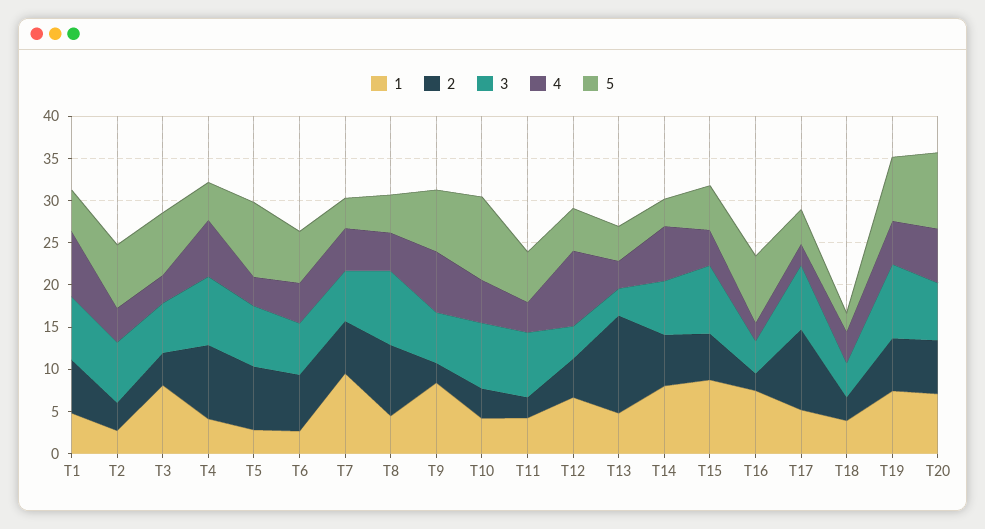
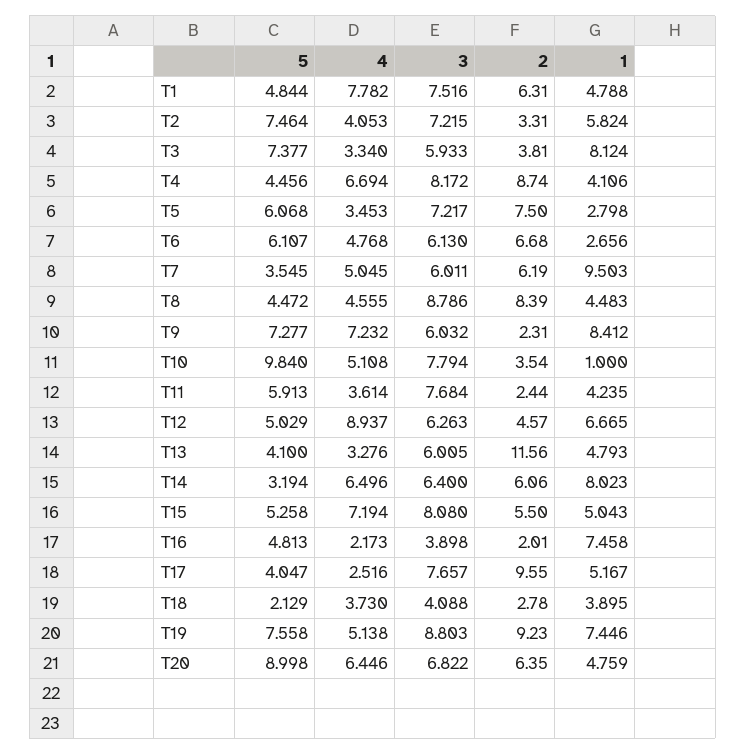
  {
    "1": {
      "T1": 4.788,
-     "T2": 3,
+     "T2": 5.824,
      "T3": 8.124,
      "T4": 4.106,
      "T5": 2.798,
      "T6": 2.656,
      "T7": 9.503,
      "T8": 4.483,
      "T9": 8.412,
-     "T10": 4,
+     "T10": 1,
      "T11": 4.235,
      "T12": 6.665,
      "T13": 4.793,
      "T14": 8.023,
-     "T15": 9,
+     "T15": 5.043,
      "T16": 7.458,
      "T17": 5.167,
      "T18": 3.895,
      "T19": 7.446,
-     "T20": 7
+     "T20": 4.759
    },
    "2": {
      "T1": 6.31,
      "T2": 3.31,
      "T3": 3.81,
      "T4": 8.74,
      "T5": 7.5,
      "T6": 6.68,
      "T7": 6.19,
      "T8": 8.39,
      "T9": 2.31,
      "T10": 3.54,
      "T11": 2.44,
      "T12": 4.57,
      "T13": 11.56,
      "T14": 6.06,
      "T15": 5.5,
      "T16": 2.01,
      "T17": 9.55,
      "T18": 2.78,
-     "T19": 6,
+     "T19": 9.23,
      "T20": 6.35
    },
    "3": {
      "T1": 7.516,
      "T2": 7.215,
      "T3": 5.933,
      "T4": 8.172,
      "T5": 7.217,
      "T6": 6.13,
      "T7": 6.011,
      "T8": 8.786,
      "T9": 6.032,
      "T10": 7.794,
      "T11": 7.684,
-     "T12": 4,
+     "T12": 6.263,
-     "T13": 3,
+     "T13": 6.005,
      "T14": 6.4,
      "T15": 8.08,
      "T16": 3.898,
      "T17": 7.657,
      "T18": 4.088,
      "T19": 8.803,
      "T20": 6.822
    },
    "4": {
      "T1": 7.782,
      "T2": 4.053,
      "T3": 3.34,
      "T4": 6.694,
      "T5": 3.453,
      "T6": 4.768,
      "T7": 5.045,
      "T8": 4.555,
      "T9": 7.232,
      "T10": 5.108,
      "T11": 3.614,
      "T12": 8.937,
      "T13": 3.276,
      "T14": 6.496,
-     "T15": 4,
+     "T15": 7.194,
      "T16": 2.173,
      "T17": 2.516,
      "T18": 3.73,
      "T19": 5.138,
      "T20": 6.446
    },
    "5": {
      "T1": 4.844,
      "T2": 7.464,
      "T3": 7.377,
      "T4": 4.456,
-     "T5": 9,
+     "T5": 6.068,
      "T6": 6.107,
      "T7": 3.545,
      "T8": 4.472,
      "T9": 7.277,
      "T10": 9.84,
      "T11": 5.913,
      "T12": 5.029,
      "T13": 4.1,
      "T14": 3.194,
      "T15": 5.258,
-     "T16": 8,
+     "T16": 4.813,
      "T17": 4.047,
      "T18": 2.129,
      "T19": 7.558,
      "T20": 8.998
    }
  }

